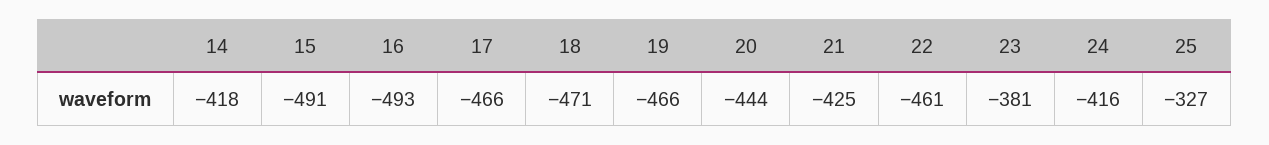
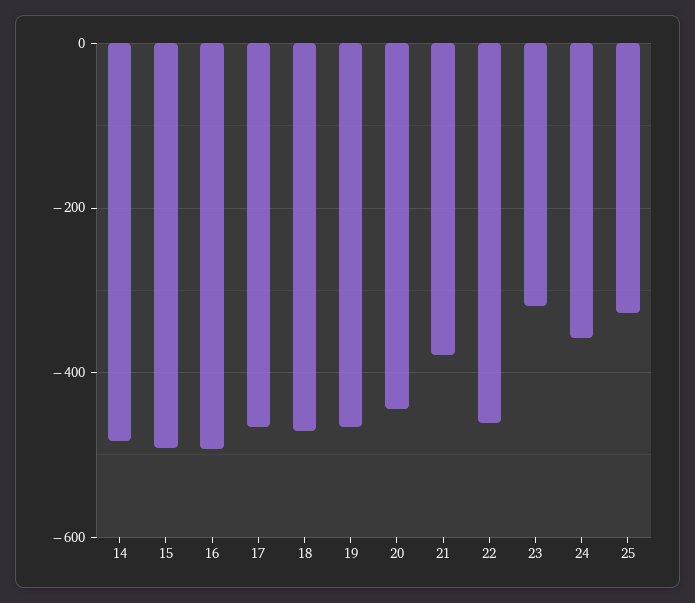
  {
-   "14": -418,
+   "14": -480,
    "15": -491,
    "16": -493,
    "17": -466,
    "18": -471,
    "19": -466,
    "20": -444,
-   "21": -425,
+   "21": -380,
    "22": -461,
-   "23": -381,
+   "23": -320,
-   "24": -416,
+   "24": -360,
    "25": -327
  }

